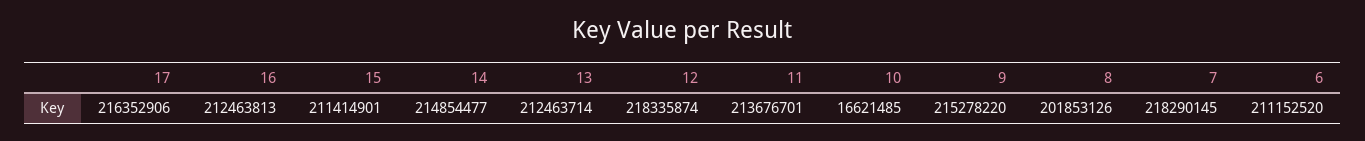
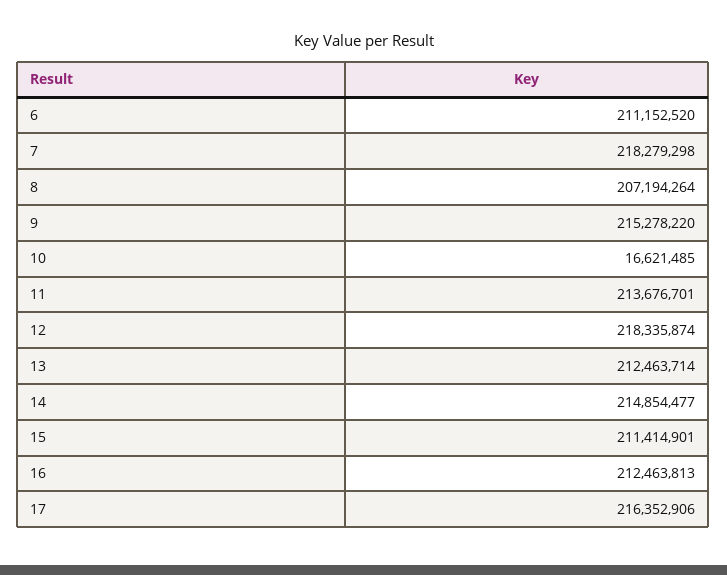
  {
    "17": 216352906,
    "16": 212463813,
    "15": 211414901,
    "14": 214854477,
    "13": 212463714,
    "12": 218335874,
    "11": 213676701,
    "10": 16621485,
    "9": 215278220,
-   "8": 201853126,
+   "8": 207194264,
-   "7": 218290145,
+   "7": 218279298,
    "6": 211152520
  }

